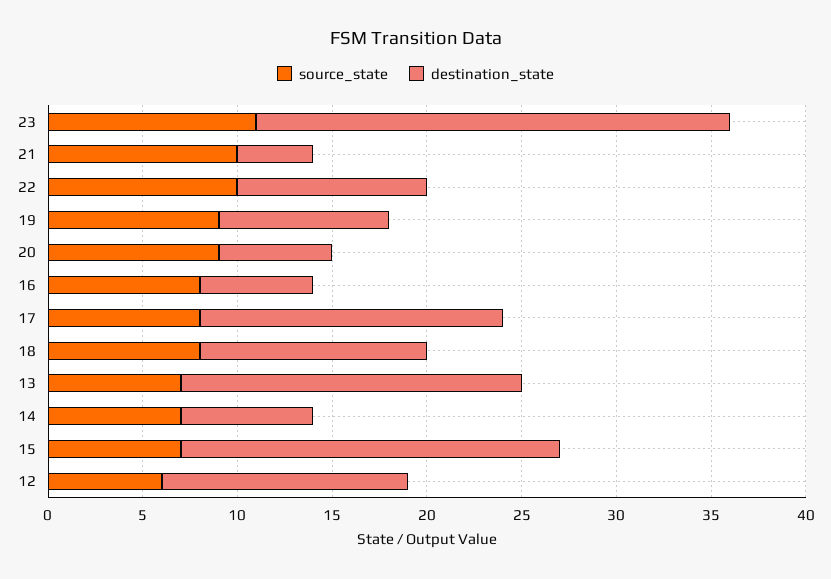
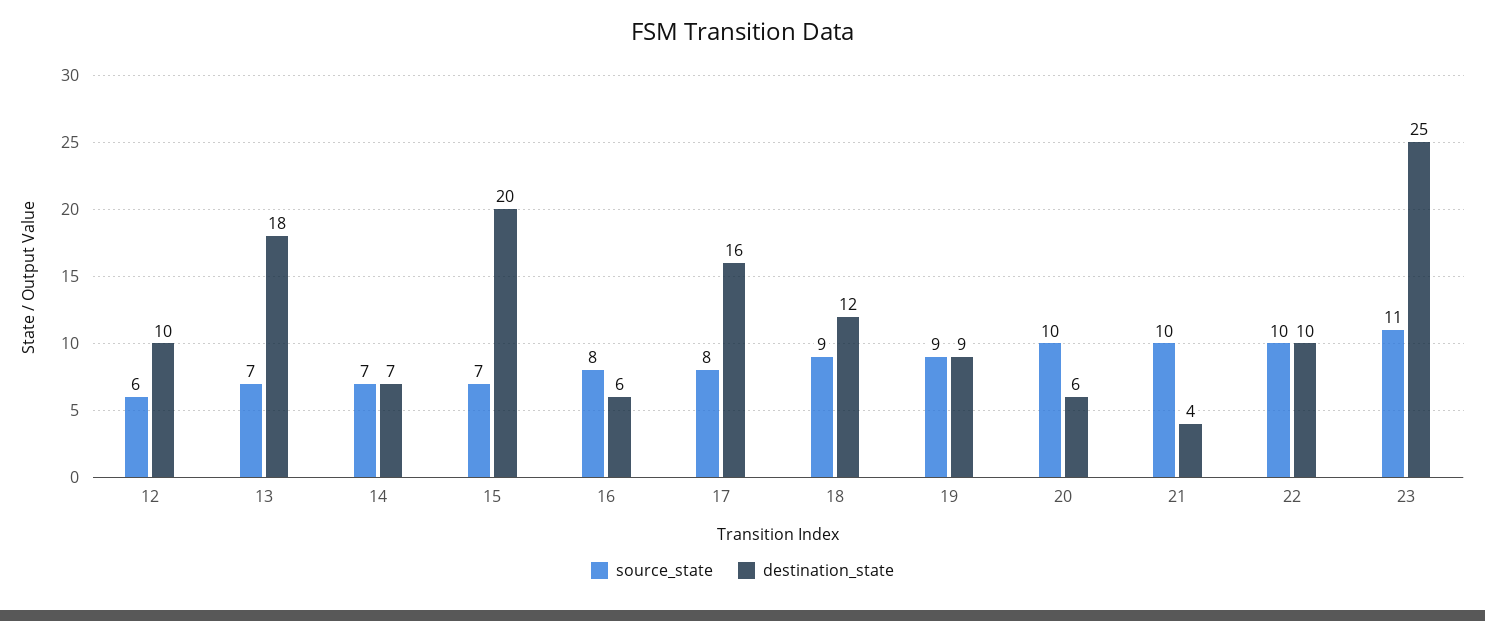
  {
    "source_state": {
      "23": 11,
      "21": 10,
      "22": 10,
      "19": 9,
-     "20": 9,
+     "20": 10,
      "16": 8,
      "17": 8,
-     "18": 8,
+     "18": 9,
      "13": 7,
      "14": 7,
      "15": 7,
      "12": 6
    },
    "destination_state": {
      "23": 25,
      "21": 4,
      "22": 10,
      "19": 9,
      "20": 6,
      "16": 6,
      "17": 16,
      "18": 12,
      "13": 18,
      "14": 7,
      "15": 20,
-     "12": 13
+     "12": 10
    }
  }

